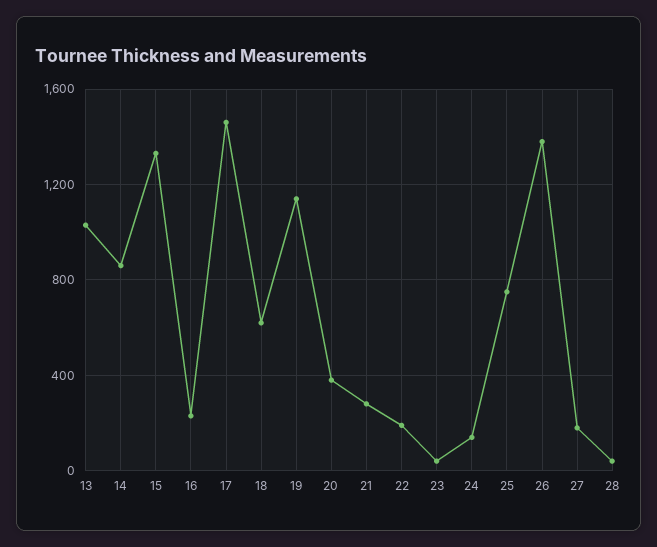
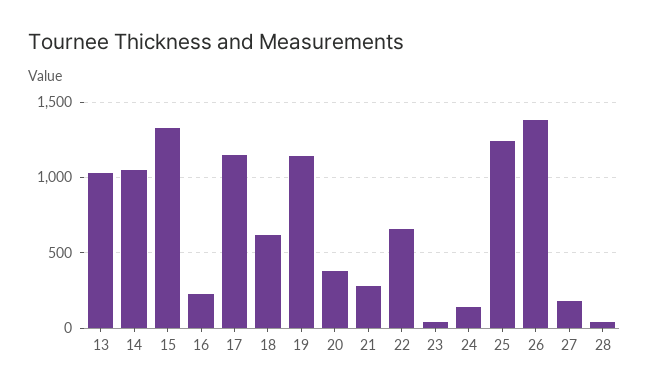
  {
    "13": 1050,
-   "14": 850,
+   "14": 1050,
    "15": 1350,
    "16": 250,
-   "17": 1450,
+   "17": 1150,
    "18": 600,
    "19": 1150,
    "20": 400,
    "21": 300,
-   "22": 200,
+   "22": 650,
    "23": 50,
    "24": 150,
-   "25": 750,
+   "25": 1250,
    "26": 1400,
    "27": 200,
    "28": 50
  }

